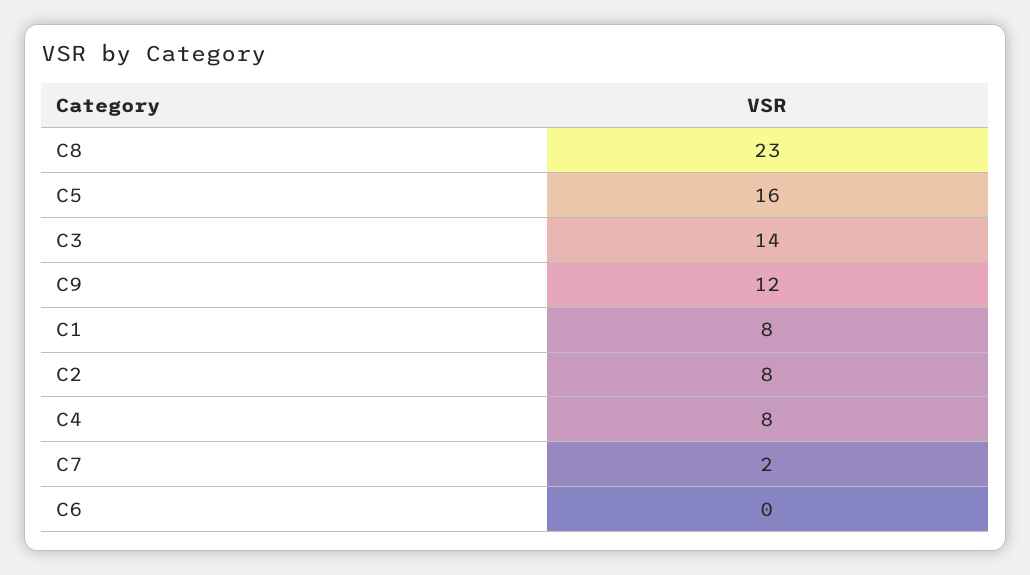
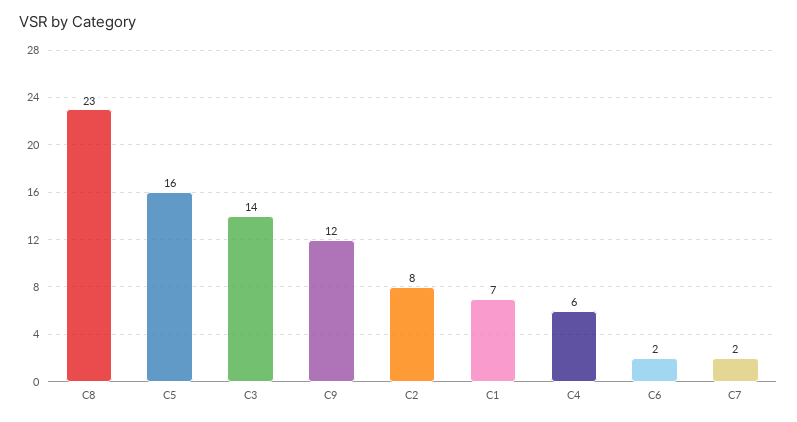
  {
    "C8": 23,
    "C5": 16,
    "C3": 14,
    "C9": 12,
-   "C1": 8,
+   "C1": 7,
    "C2": 8,
-   "C4": 8,
+   "C4": 6,
    "C7": 2,
-   "C6": 0
+   "C6": 2
  }

